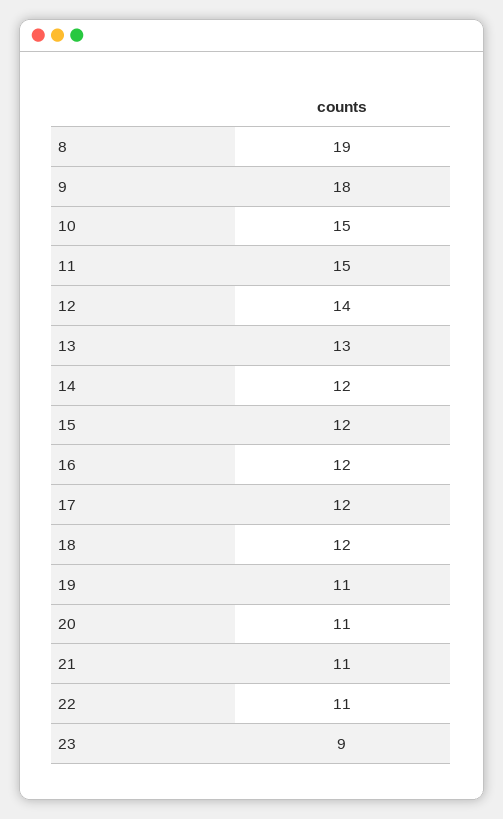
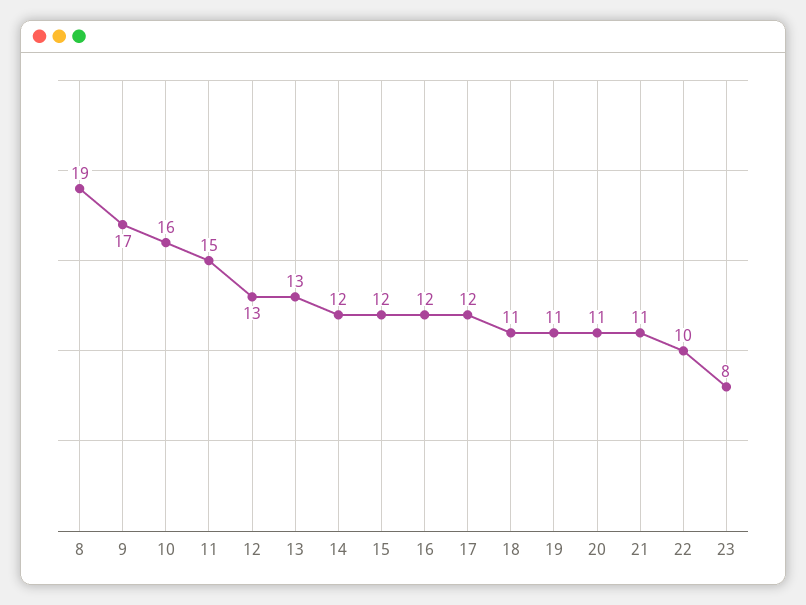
  {
    "8": 19,
-   "9": 18,
+   "9": 17,
-   "10": 15,
+   "10": 16,
    "11": 15,
-   "12": 14,
+   "12": 13,
    "13": 13,
    "14": 12,
    "15": 12,
    "16": 12,
    "17": 12,
-   "18": 12,
+   "18": 11,
    "19": 11,
    "20": 11,
    "21": 11,
-   "22": 11,
+   "22": 10,
-   "23": 9
+   "23": 8
  }

